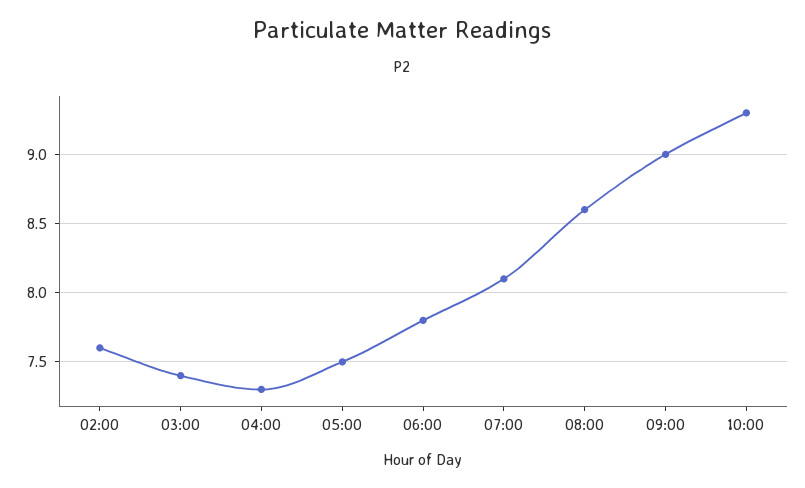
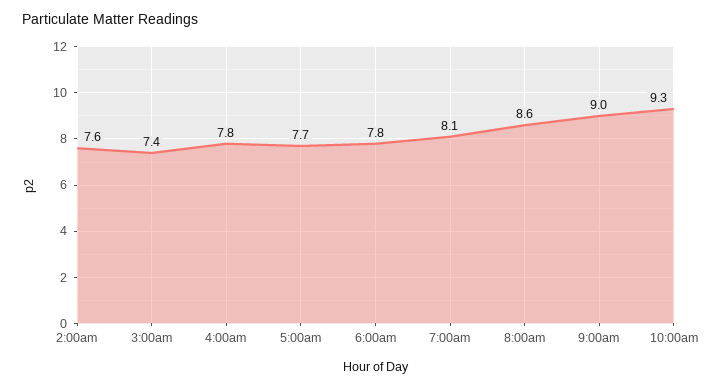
  {
    "02:00": 7.6,
    "03:00": 7.4,
-   "04:00": 7.3,
+   "04:00": 7.8,
-   "05:00": 7.5,
+   "05:00": 7.7,
    "06:00": 7.8,
    "07:00": 8.1,
    "08:00": 8.6,
    "09:00": 9,
    "10:00": 9.3
  }

